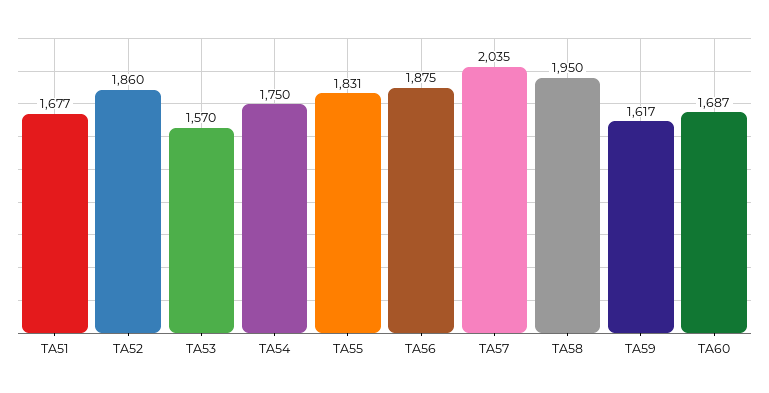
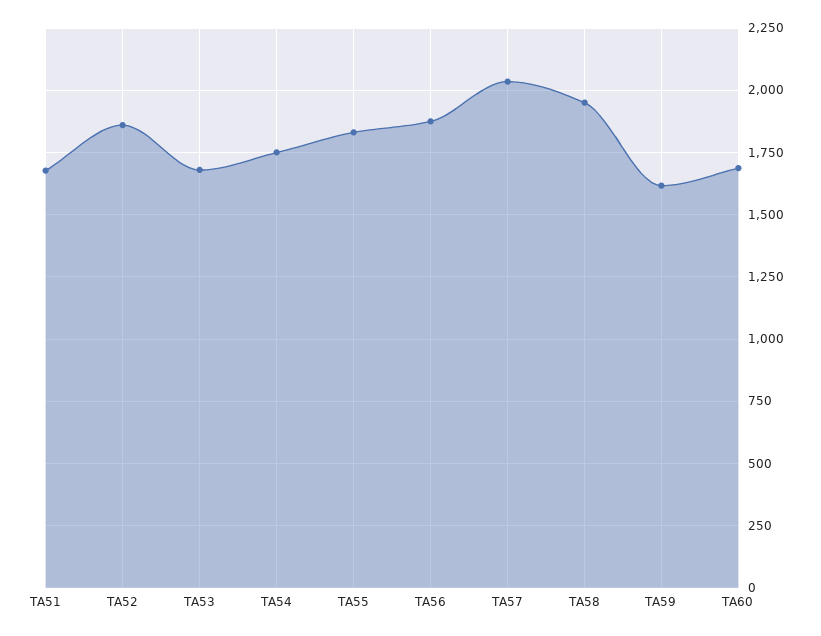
  {
    "TA51": 1677,
    "TA52": 1860,
-   "TA53": 1570,
+   "TA53": 1675,
    "TA54": 1750,
    "TA55": 1831,
    "TA56": 1875,
    "TA57": 2035,
    "TA58": 1950,
    "TA59": 1617,
    "TA60": 1687
  }

